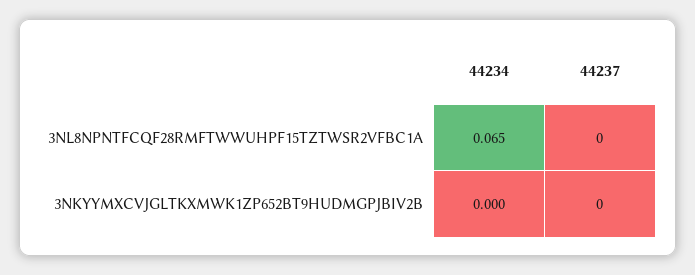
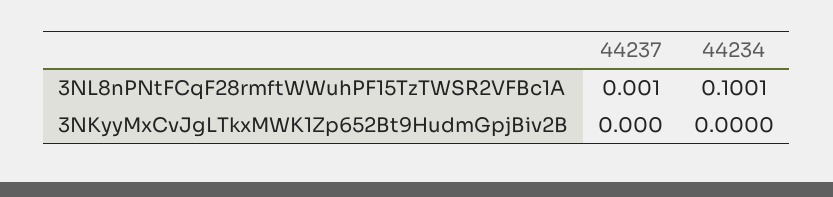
  {
    "44234": {
-     "3NL8NPNTFCQF28RMFTWWUHPF15TZTWSR2VFBC1A": 0.065,
+     "3NL8NPNTFCQF28RMFTWWUHPF15TZTWSR2VFBC1A": 0.1001,
      "3NKYYMXCVJGLTKXMWK1ZP652BT9HUDMGPJBIV2B": 0
    },
    "44237": {
-     "3NL8NPNTFCQF28RMFTWWUHPF15TZTWSR2VFBC1A": 0,
+     "3NL8NPNTFCQF28RMFTWWUHPF15TZTWSR2VFBC1A": 0.001,
      "3NKYYMXCVJGLTKXMWK1ZP652BT9HUDMGPJBIV2B": 0
    }
  }

